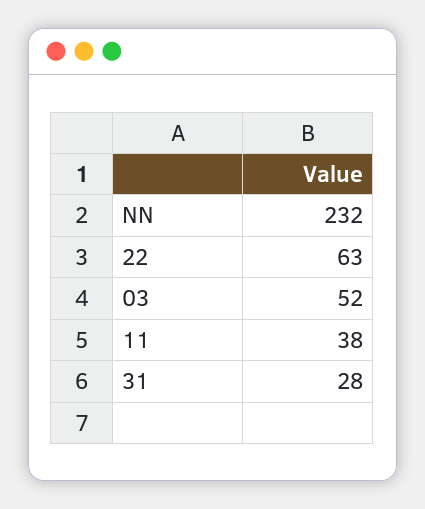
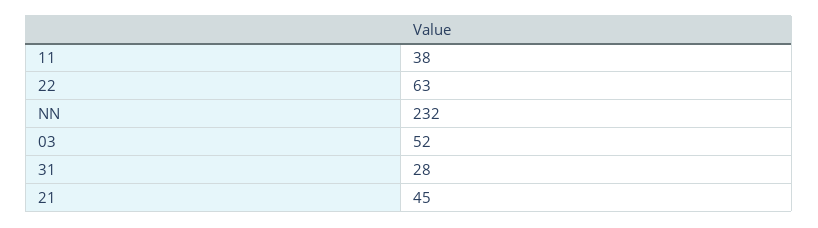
  {
    "NN": 232,
    "22": 63,
    "03": 52,
    "11": 38,
-   "31": 28
+   "31": 28,
+   "21": 45
  }

